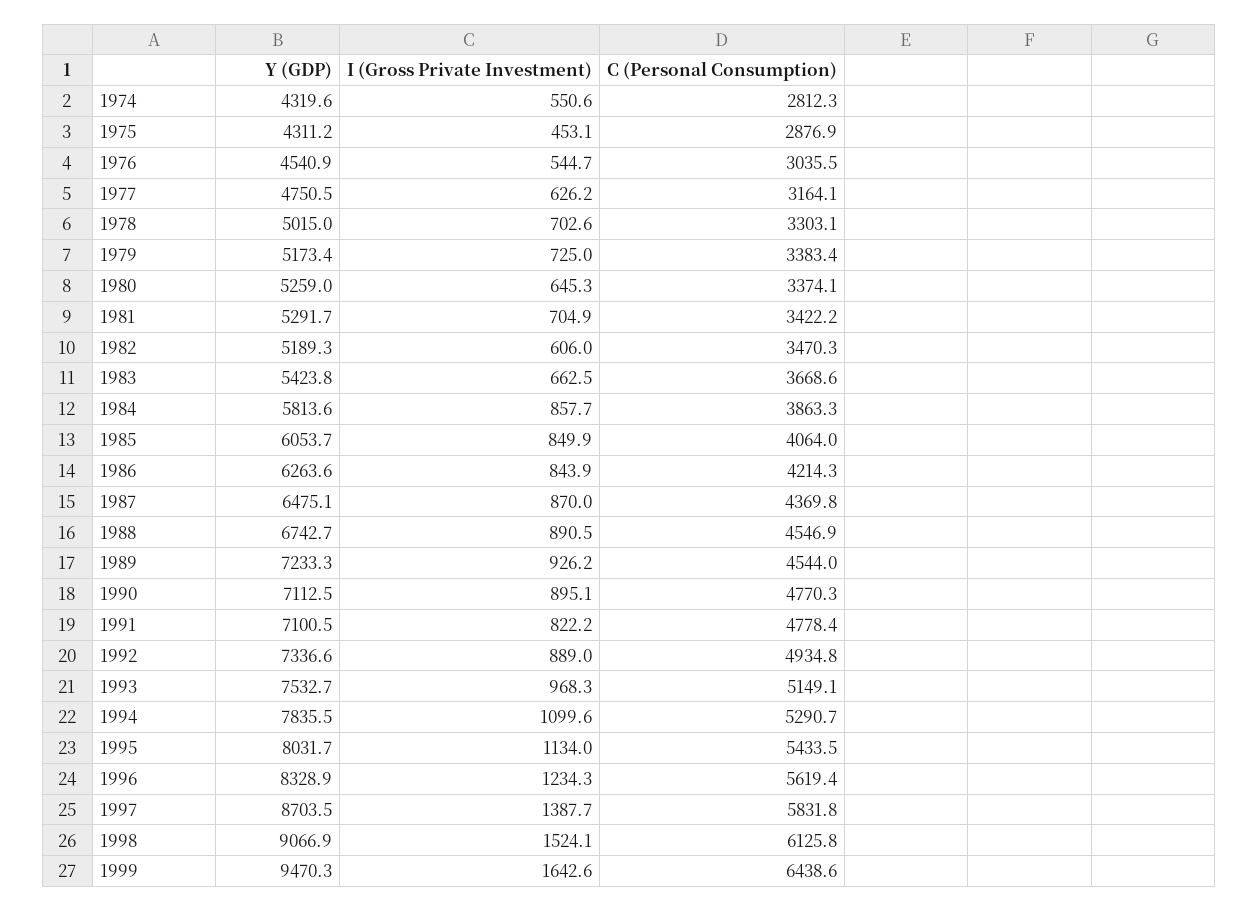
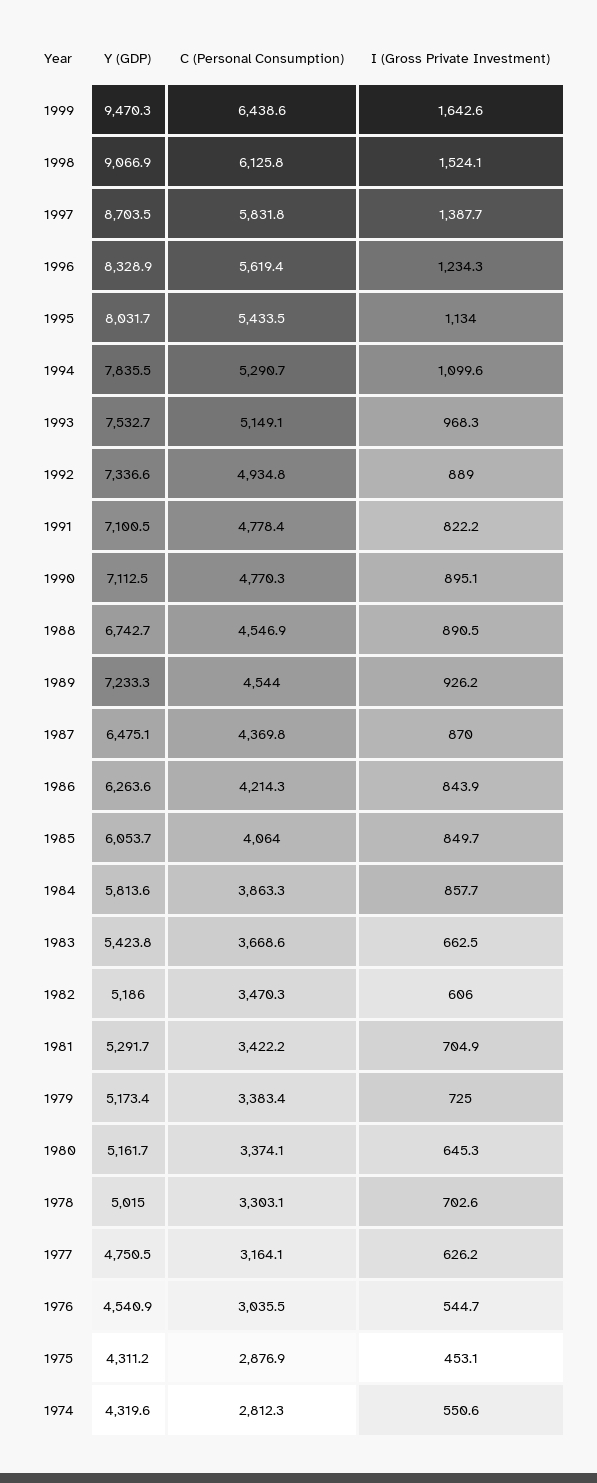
  {
    "Y (GDP)": {
      "1974": 4319.6,
      "1975": 4311.2,
      "1976": 4540.9,
      "1977": 4750.5,
      "1978": 5015,
      "1979": 5173.4,
-     "1980": 5259,
+     "1980": 5161.7,
      "1981": 5291.7,
-     "1982": 5189.3,
+     "1982": 5186,
      "1983": 5423.8,
      "1984": 5813.6,
      "1985": 6053.7,
      "1986": 6263.6,
      "1987": 6475.1,
      "1988": 6742.7,
      "1989": 7233.3,
      "1990": 7112.5,
      "1991": 7100.5,
      "1992": 7336.6,
      "1993": 7532.7,
      "1994": 7835.5,
      "1995": 8031.7,
      "1996": 8328.9,
      "1997": 8703.5,
      "1998": 9066.9,
      "1999": 9470.3
    },
    "I (Gross Private Investment)": {
      "1974": 550.6,
      "1975": 453.1,
      "1976": 544.7,
      "1977": 626.2,
      "1978": 702.6,
      "1979": 725,
      "1980": 645.3,
      "1981": 704.9,
      "1982": 606,
      "1983": 662.5,
      "1984": 857.7,
-     "1985": 849.9,
+     "1985": 849.7,
      "1986": 843.9,
      "1987": 870,
      "1988": 890.5,
      "1989": 926.2,
      "1990": 895.1,
      "1991": 822.2,
      "1992": 889,
      "1993": 968.3,
      "1994": 1099.6,
      "1995": 1134,
      "1996": 1234.3,
      "1997": 1387.7,
      "1998": 1524.1,
      "1999": 1642.6
    },
    "C (Personal Consumption)": {
      "1974": 2812.3,
      "1975": 2876.9,
      "1976": 3035.5,
      "1977": 3164.1,
      "1978": 3303.1,
      "1979": 3383.4,
      "1980": 3374.1,
      "1981": 3422.2,
      "1982": 3470.3,
      "1983": 3668.6,
      "1984": 3863.3,
      "1985": 4064,
      "1986": 4214.3,
      "1987": 4369.8,
      "1988": 4546.9,
      "1989": 4544,
      "1990": 4770.3,
      "1991": 4778.4,
      "1992": 4934.8,
      "1993": 5149.1,
      "1994": 5290.7,
      "1995": 5433.5,
      "1996": 5619.4,
      "1997": 5831.8,
      "1998": 6125.8,
      "1999": 6438.6
    }
  }

